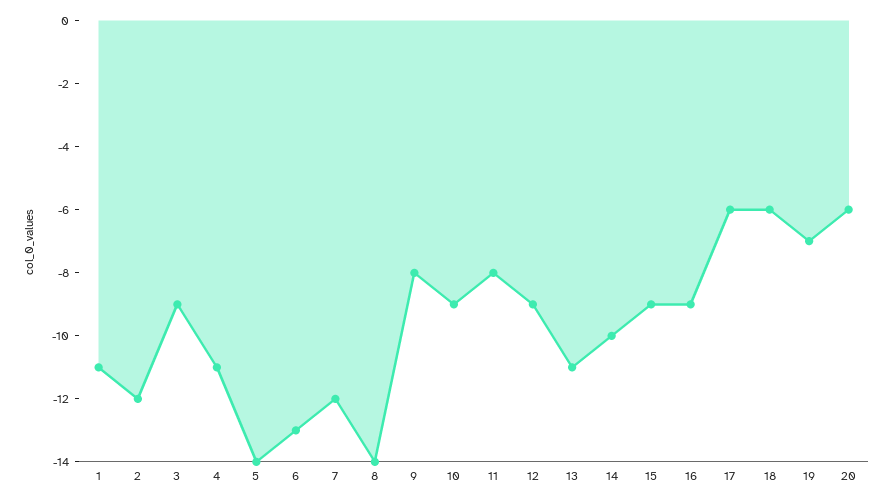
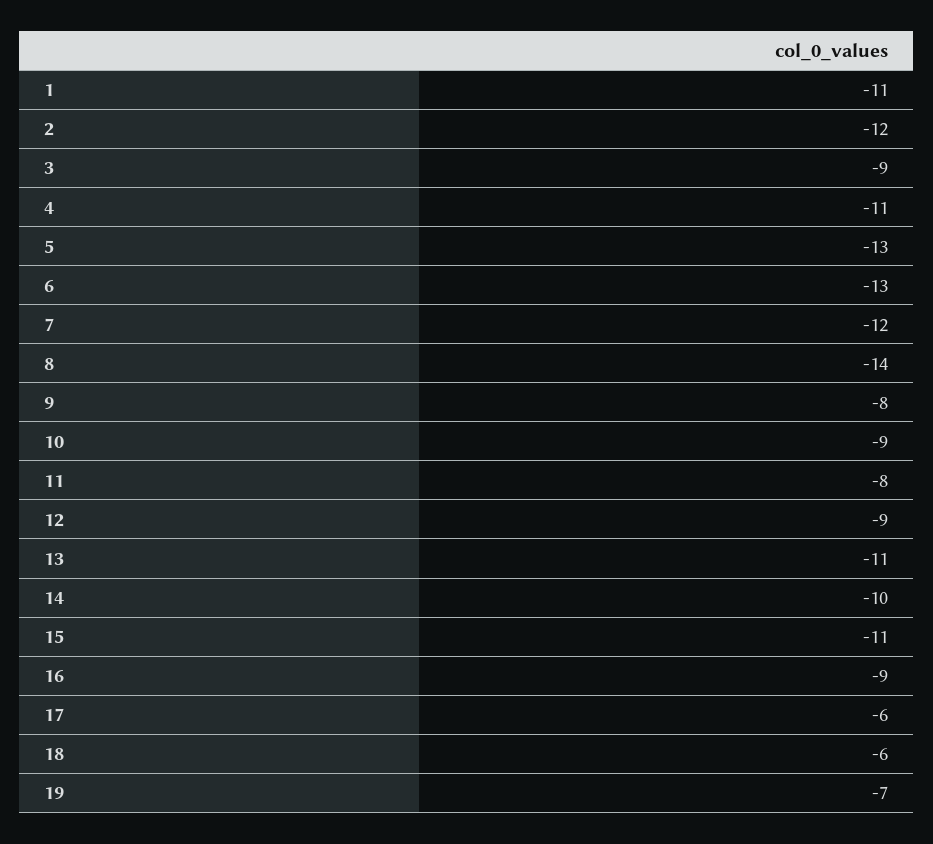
  {
    "1": -11,
    "2": -12,
    "3": -9,
    "4": -11,
-   "5": -14,
+   "5": -13,
    "6": -13,
    "7": -12,
    "8": -14,
    "9": -8,
    "10": -9,
    "11": -8,
    "12": -9,
    "13": -11,
    "14": -10,
-   "15": -9,
+   "15": -11,
    "16": -9,
    "17": -6,
    "18": -6,
-   "19": -7,
+   "19": -7
-   "20": -6
  }

